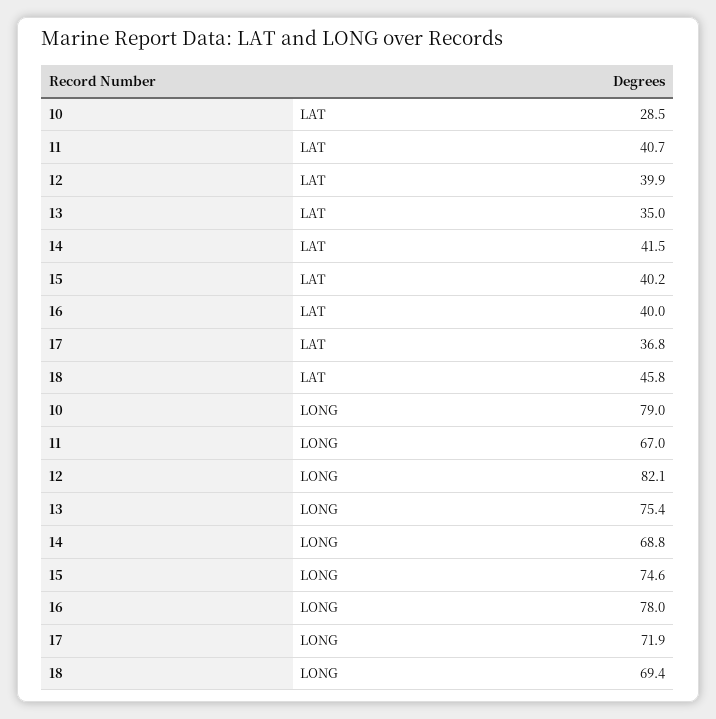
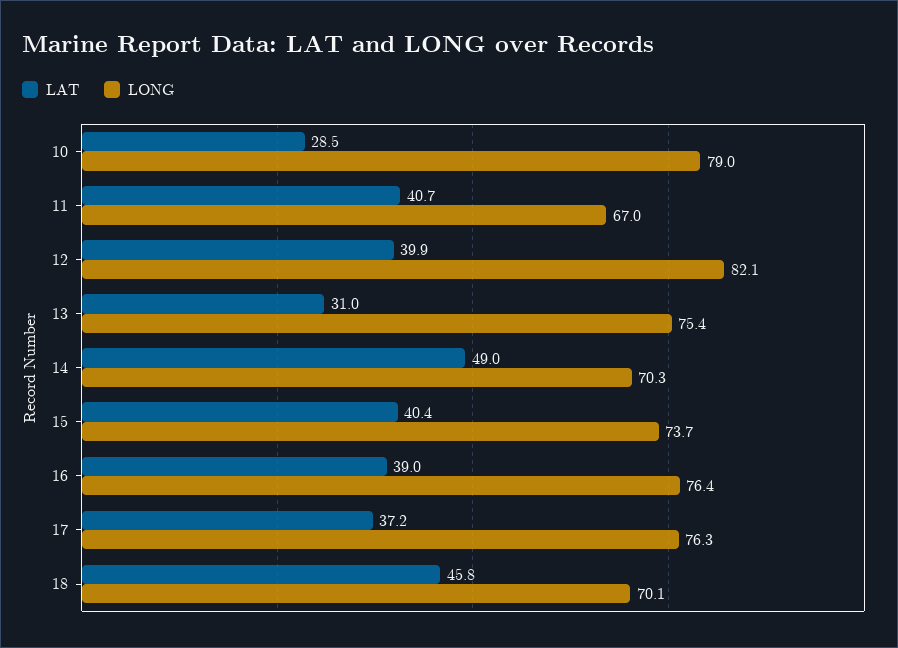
  {
    "LAT": {
      "10": 28.5,
      "11": 40.7,
      "12": 39.9,
-     "13": 35,
+     "13": 31,
-     "14": 41.5,
+     "14": 49,
-     "15": 40.2,
+     "15": 40.4,
-     "16": 40,
+     "16": 39,
-     "17": 36.8,
+     "17": 37.2,
      "18": 45.8
    },
    "LONG": {
      "10": 79,
      "11": 67,
      "12": 82.1,
      "13": 75.4,
-     "14": 68.8,
+     "14": 70.3,
-     "15": 74.6,
+     "15": 73.7,
-     "16": 78,
+     "16": 76.4,
-     "17": 71.9,
+     "17": 76.3,
-     "18": 69.4
+     "18": 70.1
    }
  }

